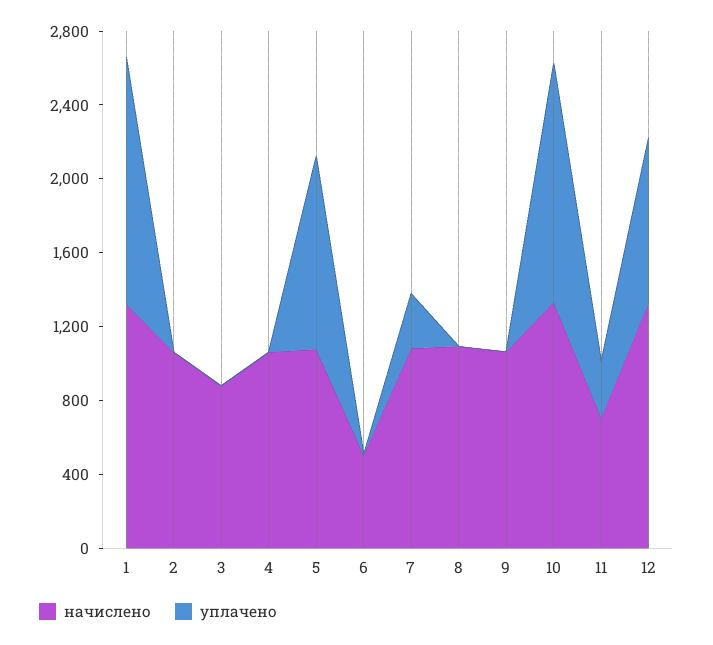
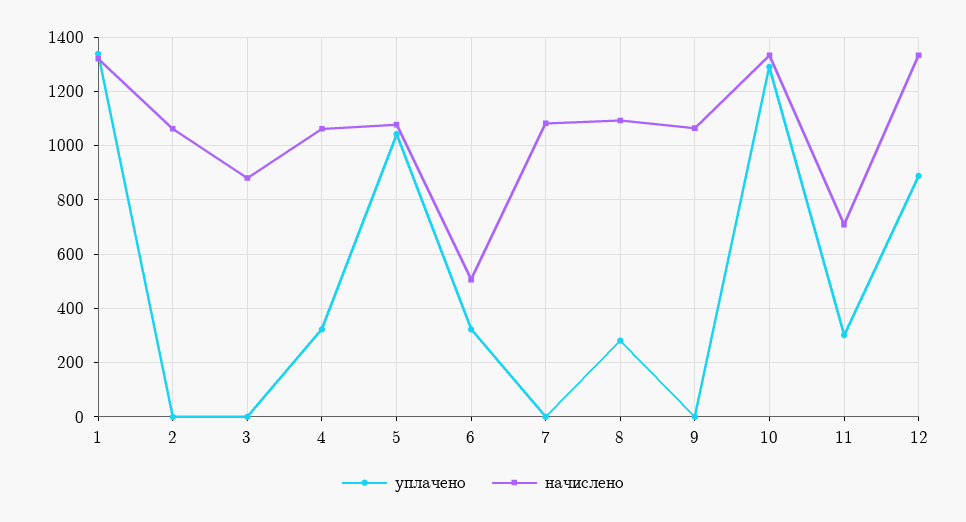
  {
    "начислено": {
      "1": 1325,
      "2": 1050,
      "3": 875,
      "4": 1050,
      "5": 1075,
      "6": 500,
      "7": 1075,
      "8": 1100,
      "9": 1075,
      "10": 1325,
      "11": 700,
      "12": 1325
    },
    "уплачено": {
      "1": 1350,
      "2": 0,
      "3": 0,
-     "4": 0,
+     "4": 325,
      "5": 1050,
-     "6": 0,
+     "6": 325,
-     "7": 300,
+     "7": 0,
-     "8": 0,
+     "8": 275,
      "9": 0,
      "10": 1300,
      "11": 300,
      "12": 900
    }
  }

